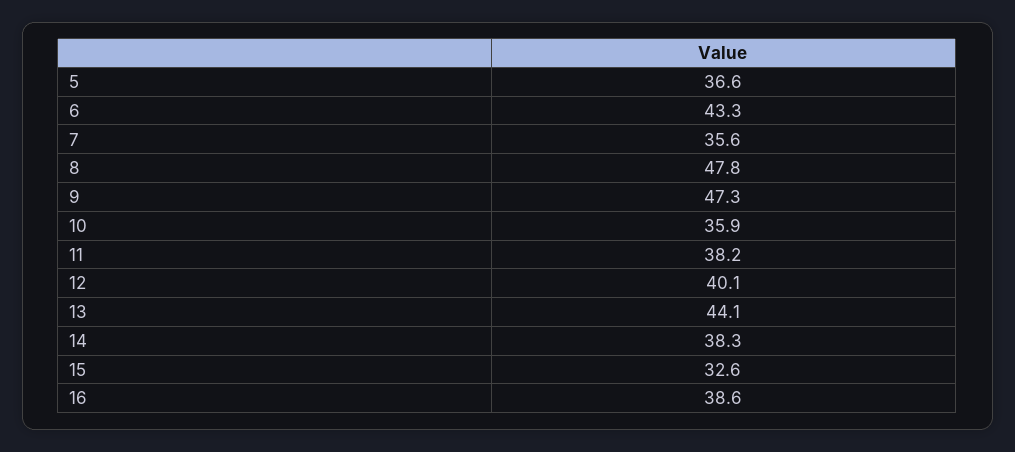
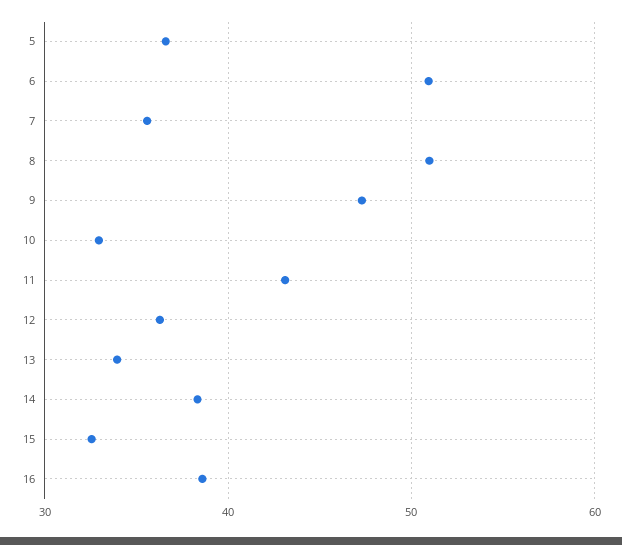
  {
    "5": 36.6,
-   "6": 43.3,
+   "6": 51,
    "7": 35.6,
-   "8": 47.8,
+   "8": 51,
    "9": 47.3,
-   "10": 35.9,
+   "10": 33,
-   "11": 38.2,
+   "11": 43,
-   "12": 40.1,
+   "12": 36,
-   "13": 44.1,
+   "13": 34,
    "14": 38.3,
    "15": 32.6,
    "16": 38.6
  }

